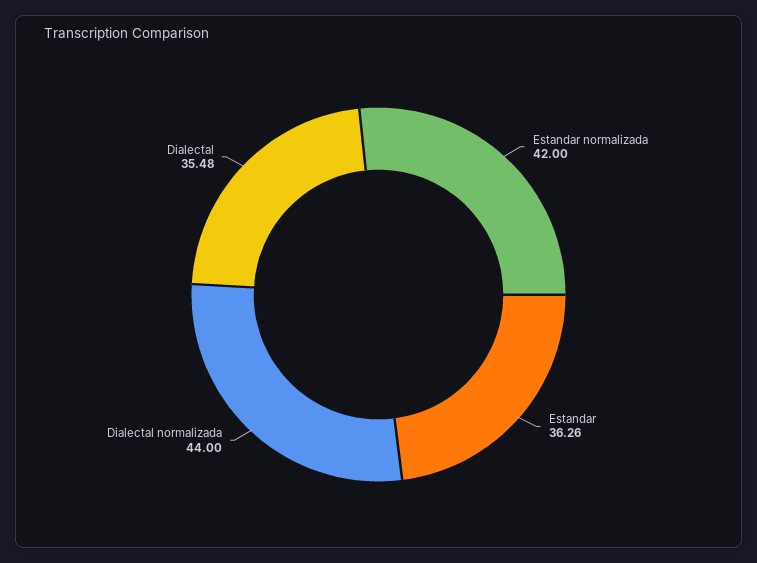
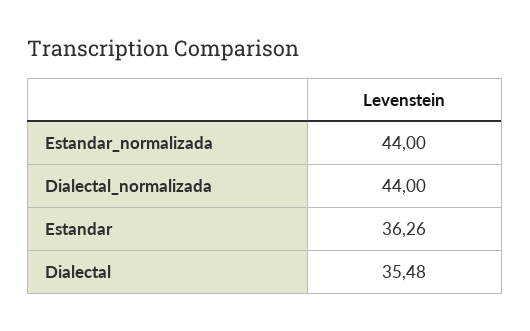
  {
-   "Estandar normalizada": 42,
+   "Estandar normalizada": 44,
    "Estandar": 36.26,
    "Dialectal normalizada": 44,
    "Dialectal": 35.48
  }

